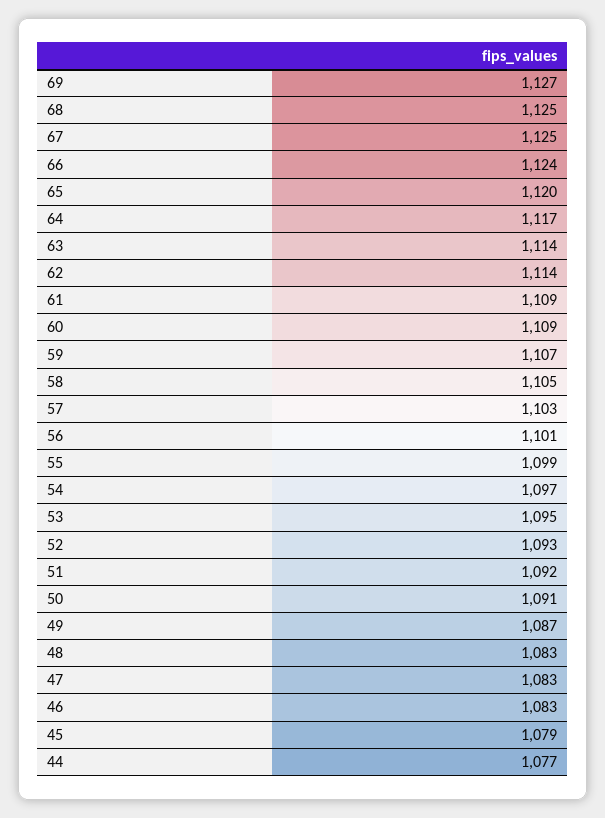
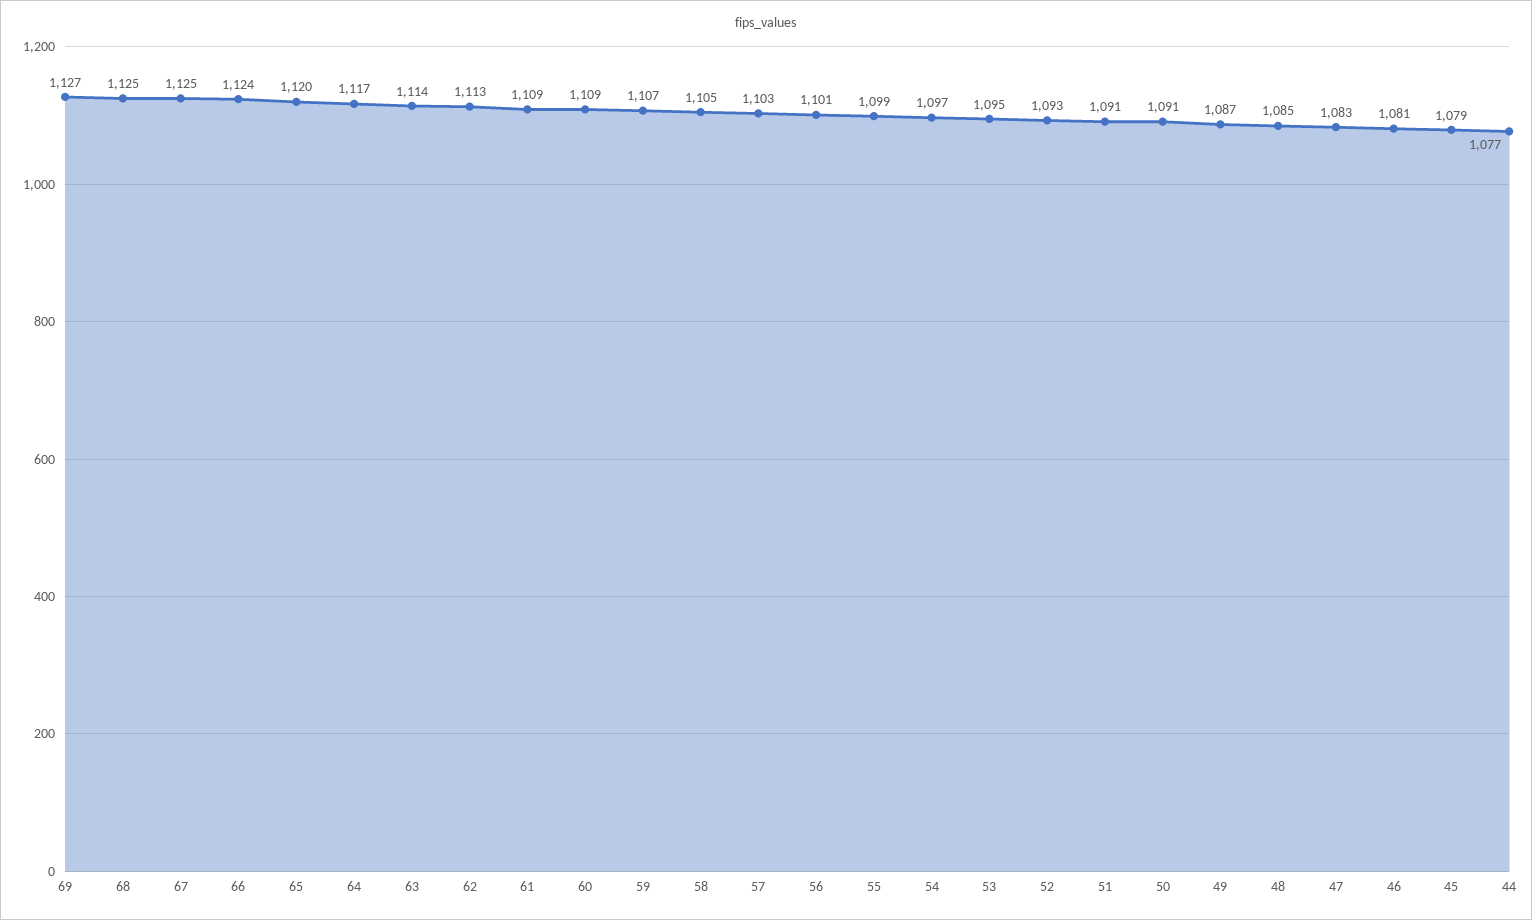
  {
    "69": 1127,
    "68": 1125,
    "67": 1125,
    "66": 1124,
    "65": 1120,
    "64": 1117,
    "63": 1114,
-   "62": 1114,
+   "62": 1113,
    "61": 1109,
    "60": 1109,
    "59": 1107,
    "58": 1105,
    "57": 1103,
    "56": 1101,
    "55": 1099,
    "54": 1097,
    "53": 1095,
    "52": 1093,
-   "51": 1092,
+   "51": 1091,
    "50": 1091,
    "49": 1087,
-   "48": 1083,
+   "48": 1085,
    "47": 1083,
-   "46": 1083,
+   "46": 1081,
    "45": 1079,
    "44": 1077
  }

